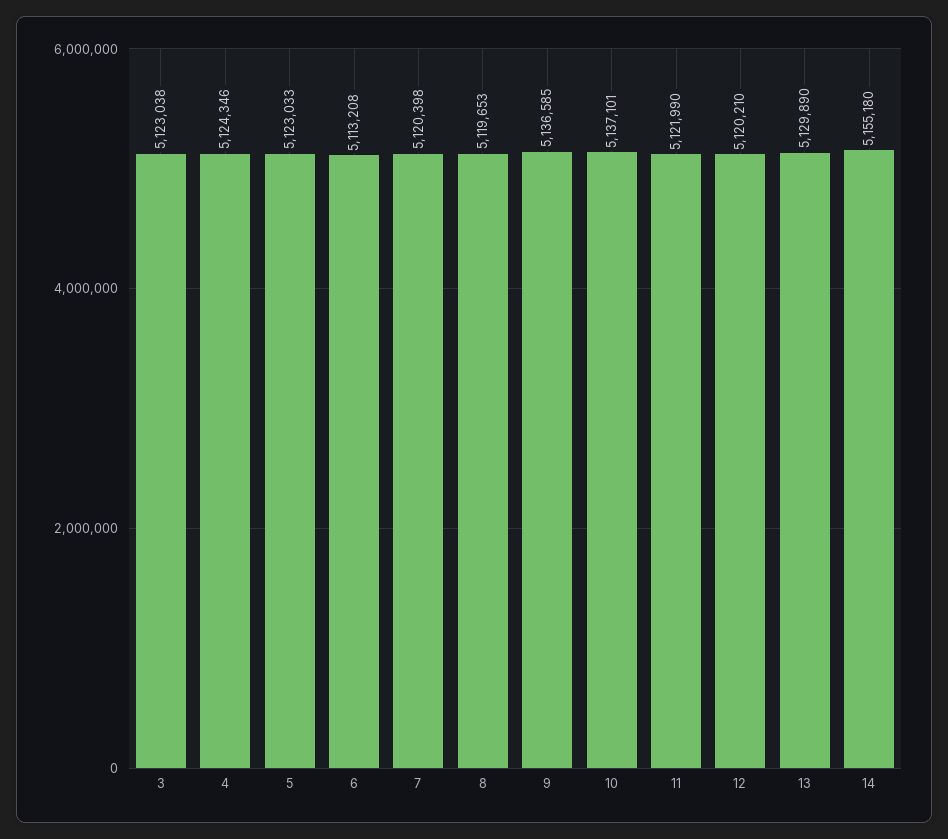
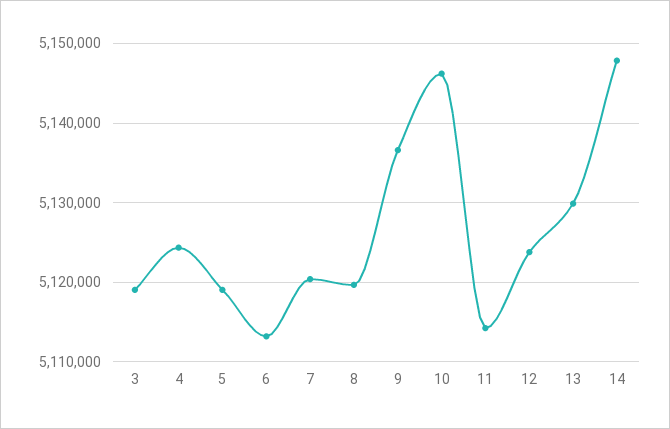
  {
-   "3": 5123038,
+   "3": 5119000,
    "4": 5124346,
-   "5": 5123033,
+   "5": 5119000,
    "6": 5113208,
    "7": 5120398,
    "8": 5119653,
    "9": 5136585,
-   "10": 5137101,
+   "10": 5146000,
-   "11": 5121990,
+   "11": 5114000,
-   "12": 5120210,
+   "12": 5124000,
    "13": 5129890,
-   "14": 5155180
+   "14": 5148000
  }

